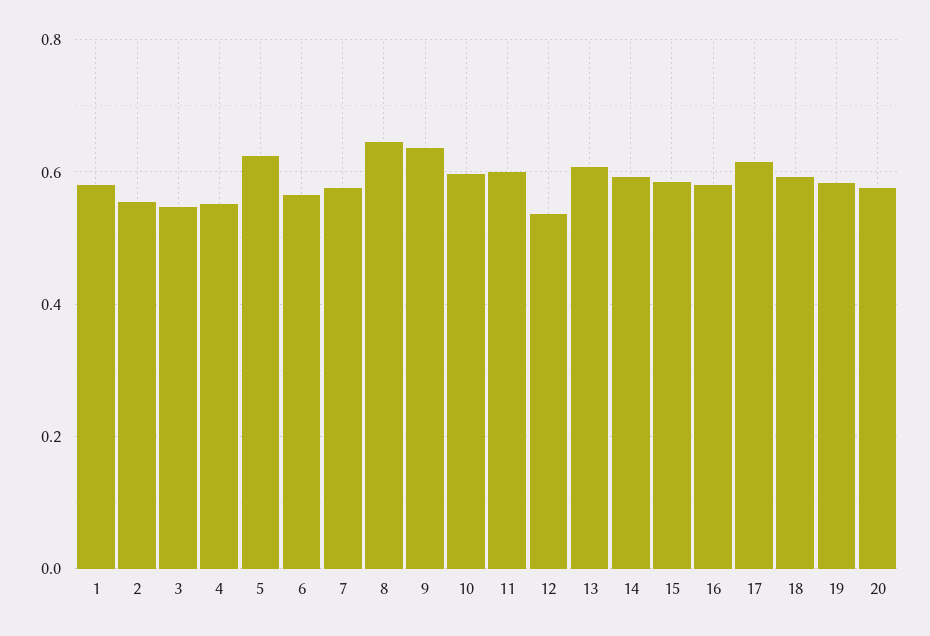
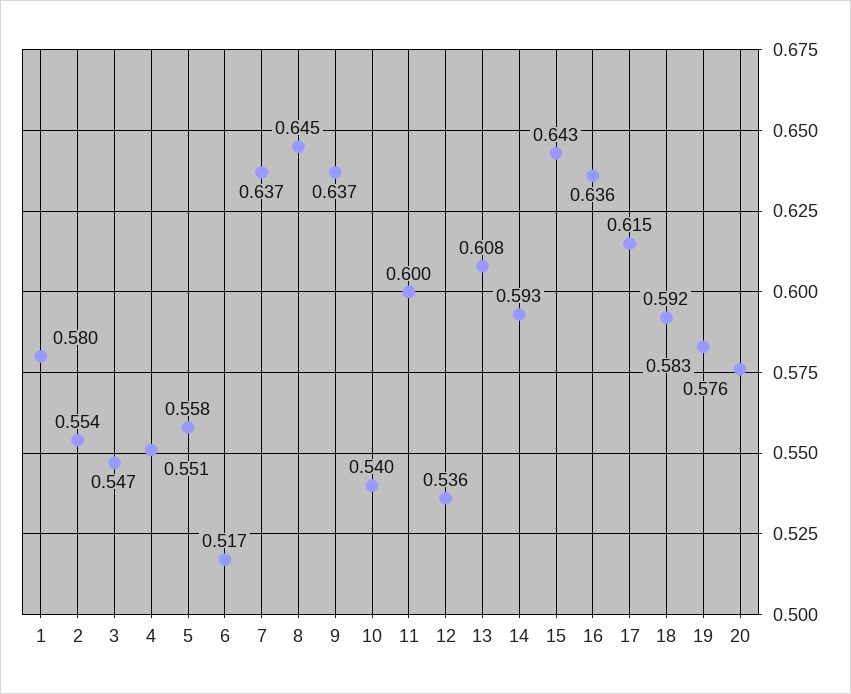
  {
    "1": 0.58,
    "2": 0.554,
    "3": 0.547,
    "4": 0.551,
-   "5": 0.62,
+   "5": 0.558,
-   "6": 0.56,
+   "6": 0.517,
-   "7": 0.58,
+   "7": 0.637,
    "8": 0.645,
    "9": 0.637,
-   "10": 0.6,
+   "10": 0.54,
    "11": 0.6,
    "12": 0.536,
    "13": 0.608,
    "14": 0.593,
-   "15": 0.58,
+   "15": 0.643,
-   "16": 0.58,
+   "16": 0.636,
    "17": 0.615,
    "18": 0.592,
    "19": 0.583,
    "20": 0.576
  }

